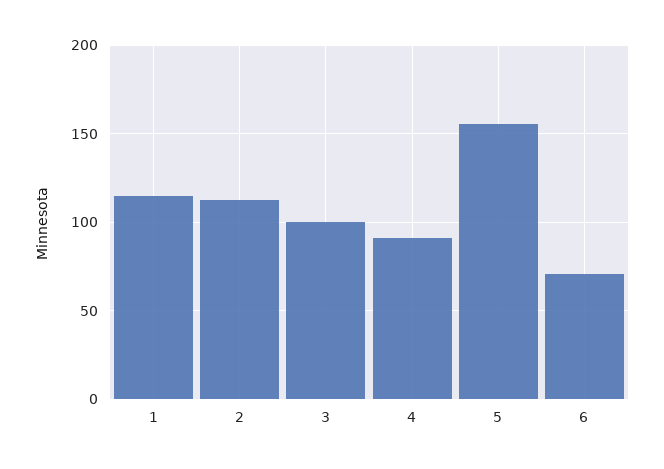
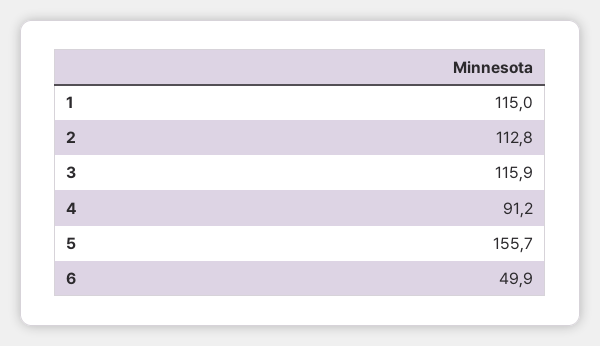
  {
    "1": 115,
    "2": 112.8,
-   "3": 100,
+   "3": 115.9,
    "4": 91.2,
    "5": 155.7,
-   "6": 70
+   "6": 49.9
  }

